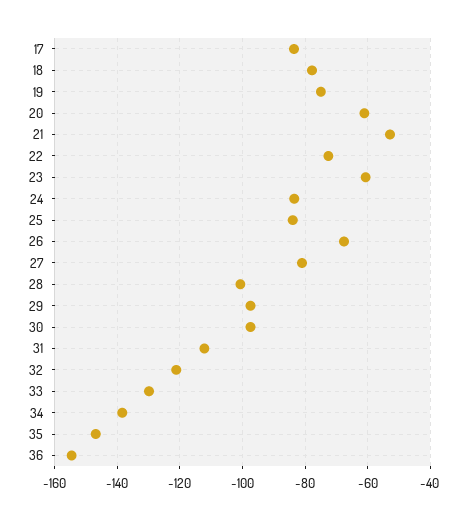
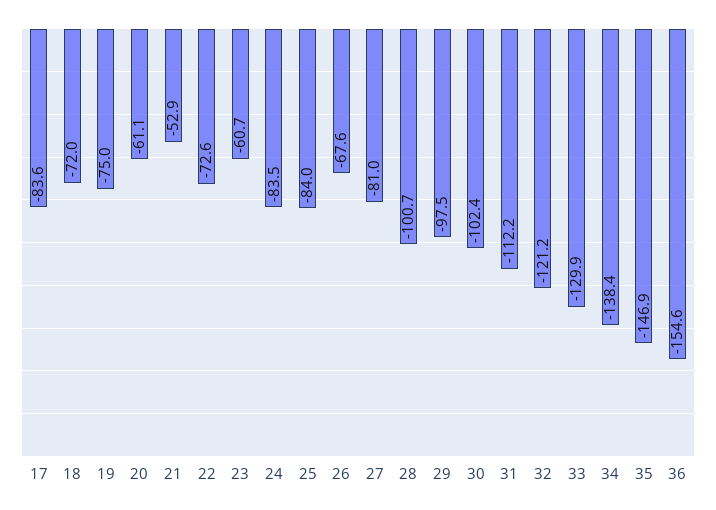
  {
    "17": -83.6,
-   "18": -78,
+   "18": -72,
    "19": -75,
    "20": -61.1,
    "21": -52.9,
    "22": -72.6,
    "23": -60.7,
    "24": -83.5,
    "25": -84,
    "26": -67.6,
    "27": -81,
    "28": -100.7,
    "29": -97.5,
-   "30": -98,
+   "30": -102.4,
    "31": -112.2,
    "32": -121.2,
    "33": -129.9,
    "34": -138.4,
    "35": -146.9,
    "36": -154.6
  }

